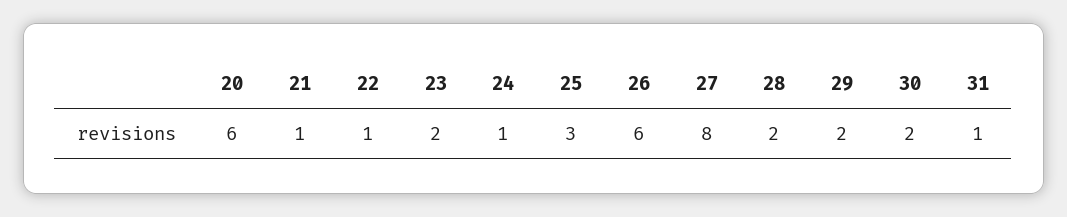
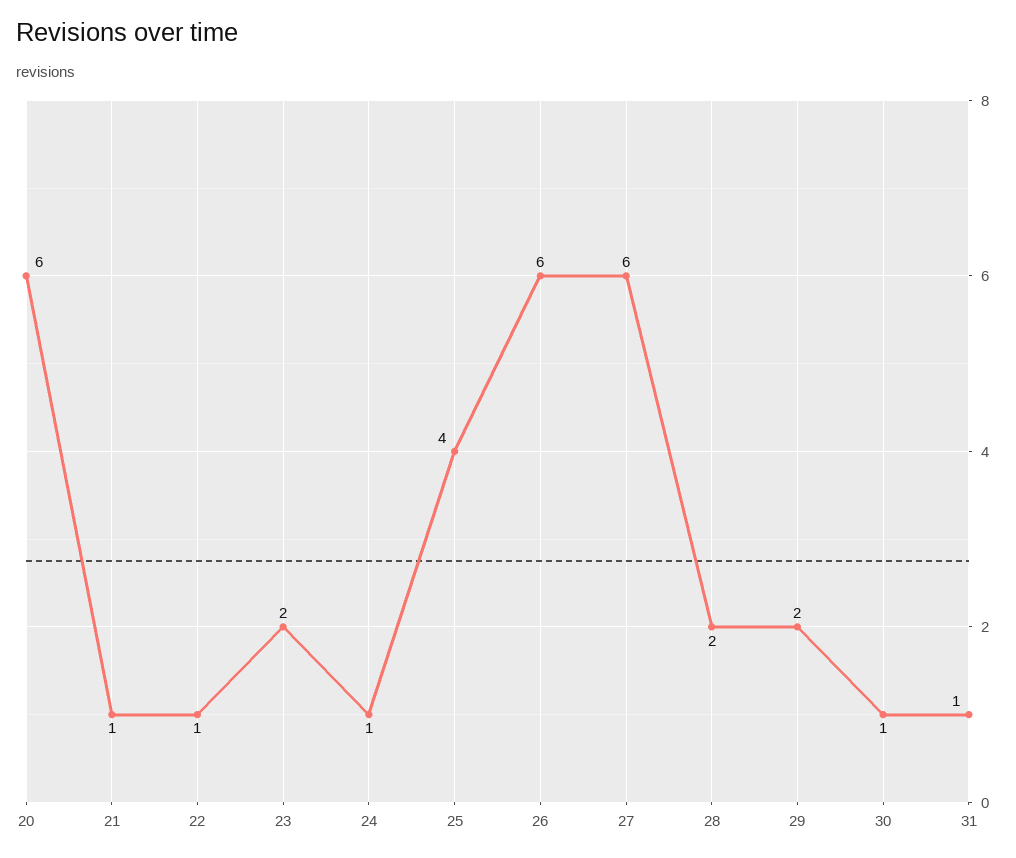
  {
    "20": 6,
    "21": 1,
    "22": 1,
    "23": 2,
    "24": 1,
-   "25": 3,
+   "25": 4,
    "26": 6,
-   "27": 8,
+   "27": 6,
    "28": 2,
    "29": 2,
-   "30": 2,
+   "30": 1,
    "31": 1
  }

